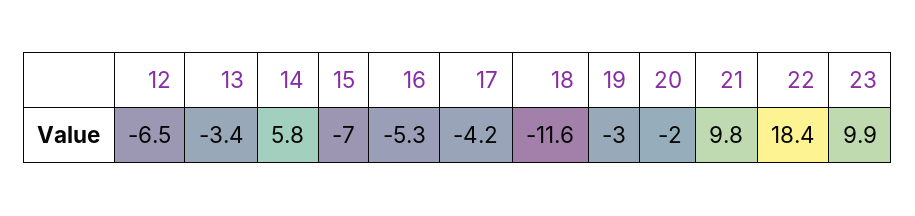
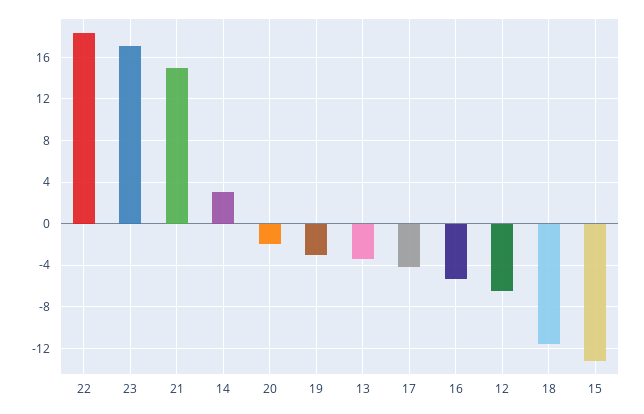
  {
    "12": -6.5,
    "13": -3.4,
-   "14": 5.8,
+   "14": 3,
-   "15": -7,
+   "15": -13,
    "16": -5.3,
    "17": -4.2,
    "18": -11.6,
    "19": -3,
    "20": -2,
-   "21": 9.8,
+   "21": 15,
    "22": 18.4,
-   "23": 9.9
+   "23": 17
  }

